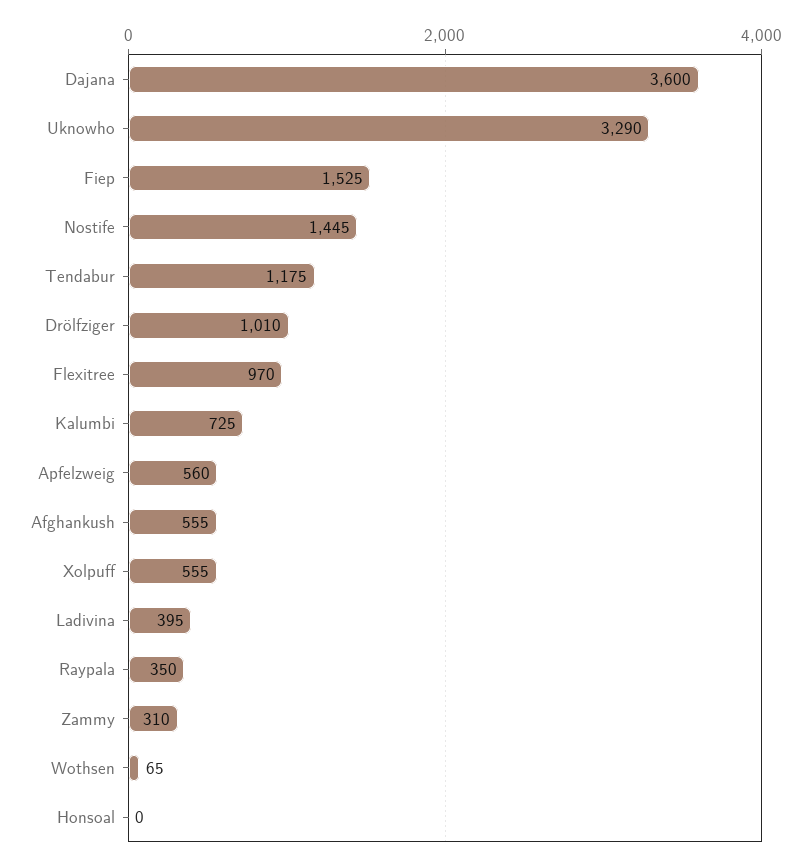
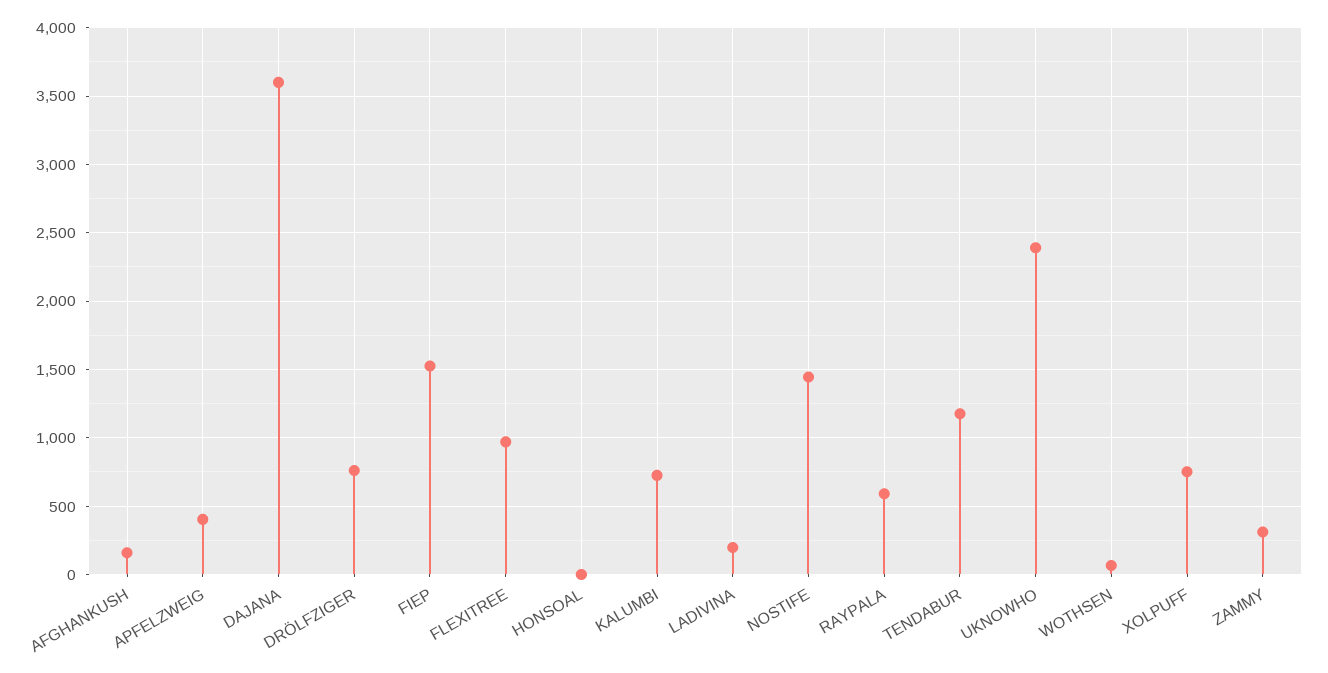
  {
    "Dajana": 3600,
-   "Uknowho": 3290,
+   "Uknowho": 2400,
    "Fiep": 1525,
    "Nostife": 1445,
    "Tendabur": 1175,
-   "Drölfziger": 1010,
+   "Drölfziger": 750,
    "Flexitree": 970,
    "Kalumbi": 725,
-   "Apfelzweig": 560,
+   "Apfelzweig": 400,
-   "Afghankush": 555,
+   "Afghankush": 150,
-   "Xolpuff": 555,
+   "Xolpuff": 750,
-   "Ladivina": 395,
+   "Ladivina": 200,
-   "Raypala": 350,
+   "Raypala": 600,
    "Zammy": 310,
    "Wothsen": 65,
    "Honsoal": 0
  }

